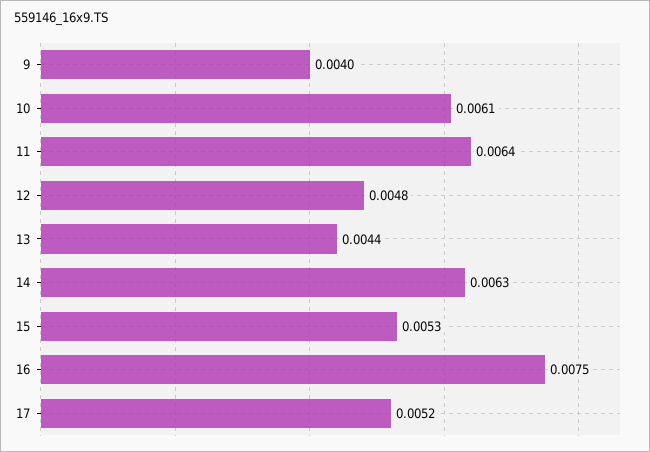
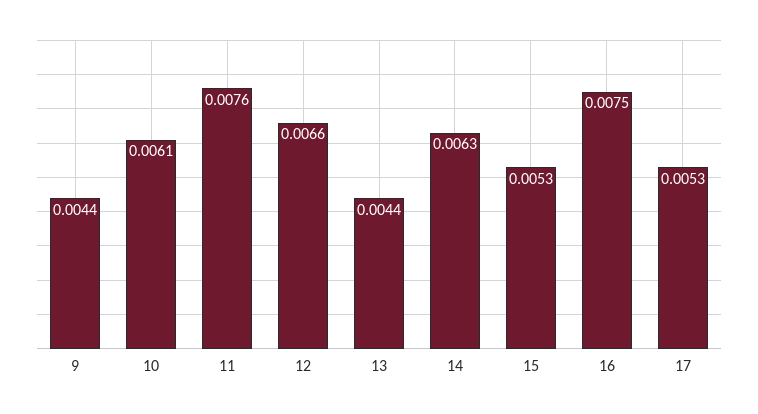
  {
-   "9": 0.004,
+   "9": 0.0044,
    "10": 0.0061,
-   "11": 0.0064,
+   "11": 0.0076,
-   "12": 0.0048,
+   "12": 0.0066,
    "13": 0.0044,
    "14": 0.0063,
    "15": 0.0053,
    "16": 0.0075,
-   "17": 0.0052
+   "17": 0.0053
  }

